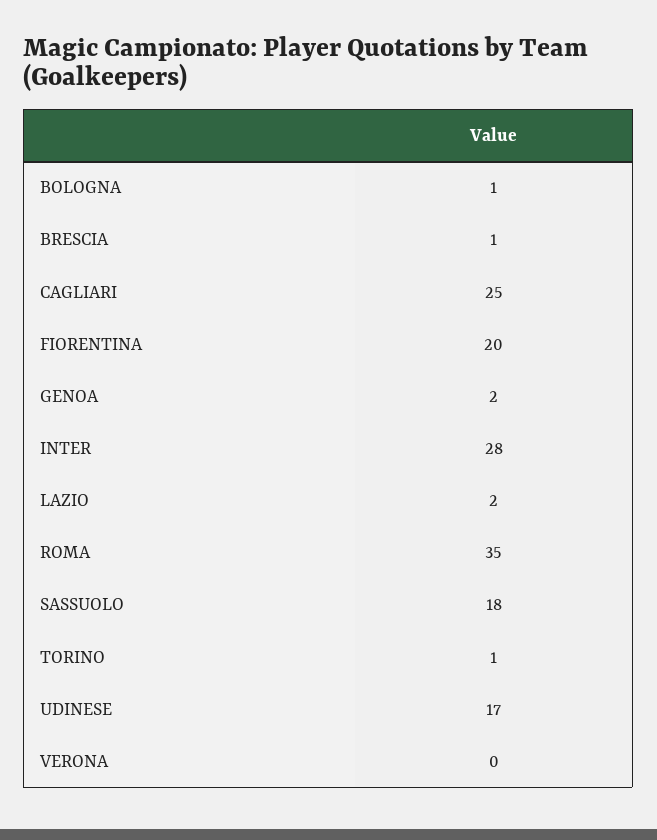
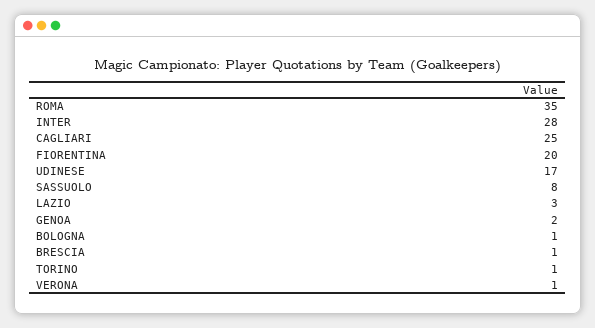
  {
    "BOLOGNA": 1,
    "BRESCIA": 1,
    "CAGLIARI": 25,
    "FIORENTINA": 20,
    "GENOA": 2,
    "INTER": 28,
-   "LAZIO": 2,
+   "LAZIO": 3,
    "ROMA": 35,
-   "SASSUOLO": 18,
+   "SASSUOLO": 8,
    "TORINO": 1,
    "UDINESE": 17,
-   "VERONA": 0
+   "VERONA": 1
  }

